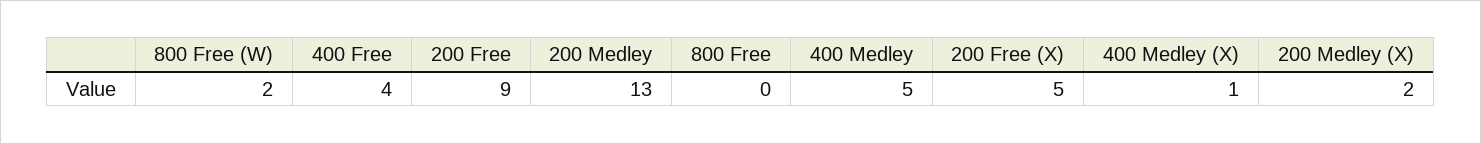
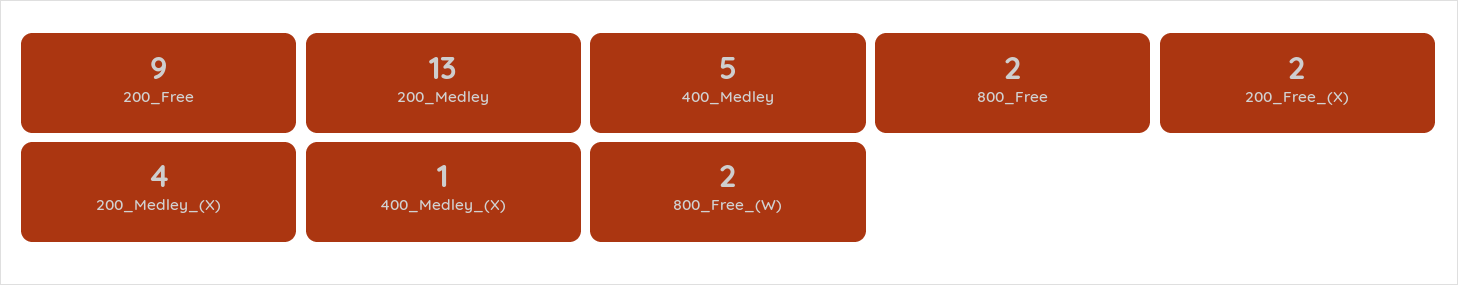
  {
    "800 Free (W)": 2,
-   "400 Free": 4,
    "200 Free": 9,
    "200 Medley": 13,
-   "800 Free": 0,
+   "800 Free": 2,
    "400 Medley": 5,
-   "200 Free (X)": 5,
+   "200 Free (X)": 2,
    "400 Medley (X)": 1,
-   "200 Medley (X)": 2
+   "200 Medley (X)": 4
  }

